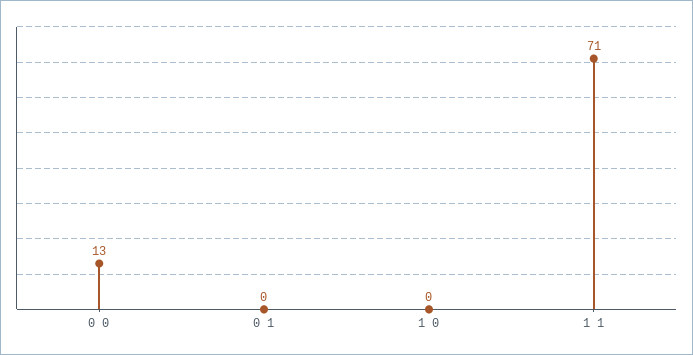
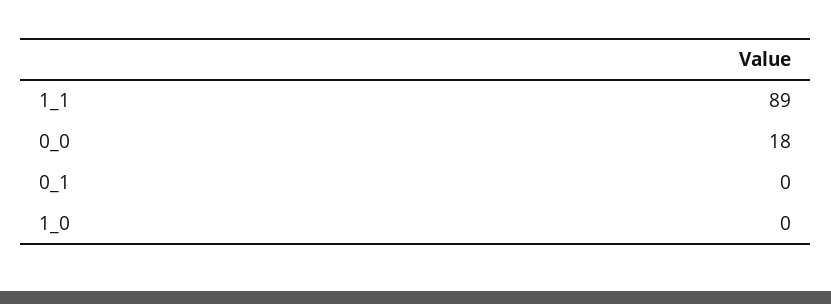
  {
-   "0 0": 13,
+   "0 0": 18,
    "0 1": 0,
    "1 0": 0,
-   "1 1": 71
+   "1 1": 89
  }

